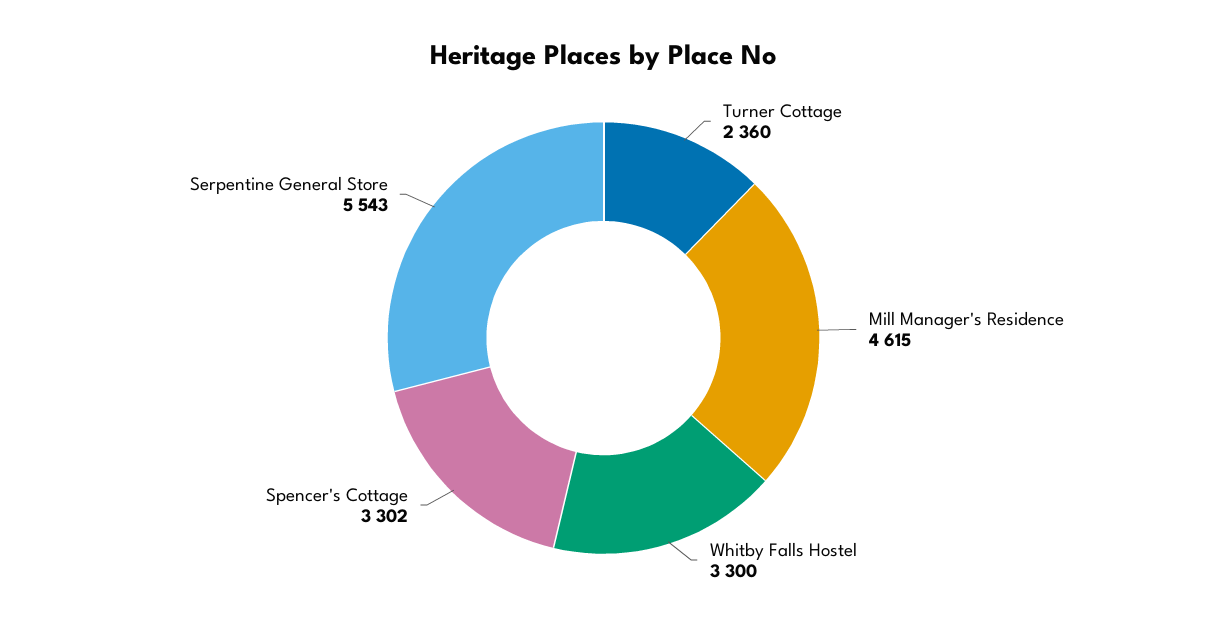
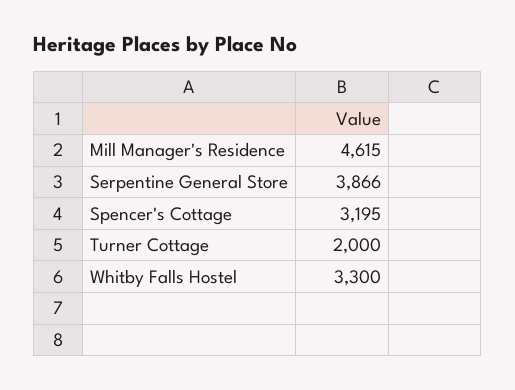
  {
-   "Turner Cottage": 2360,
+   "Turner Cottage": 2000,
    "Mill Manager's Residence": 4615,
    "Whitby Falls Hostel": 3300,
-   "Spencer's Cottage": 3302,
+   "Spencer's Cottage": 3195,
-   "Serpentine General Store": 5543
+   "Serpentine General Store": 3866
  }

